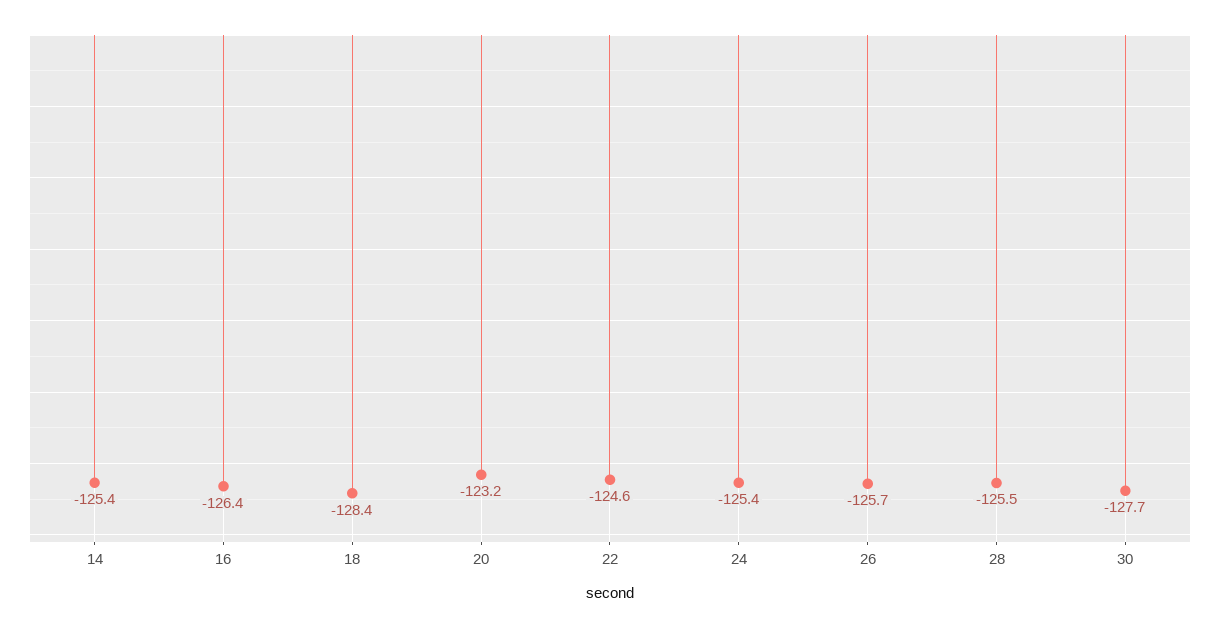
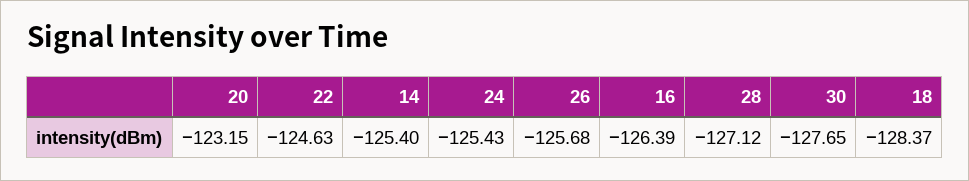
  {
    "14": -125.4,
    "16": -126.39,
    "18": -128.37,
    "20": -123.15,
    "22": -124.63,
    "24": -125.43,
    "26": -125.68,
-   "28": -125.5,
+   "28": -127.12,
    "30": -127.65
  }

